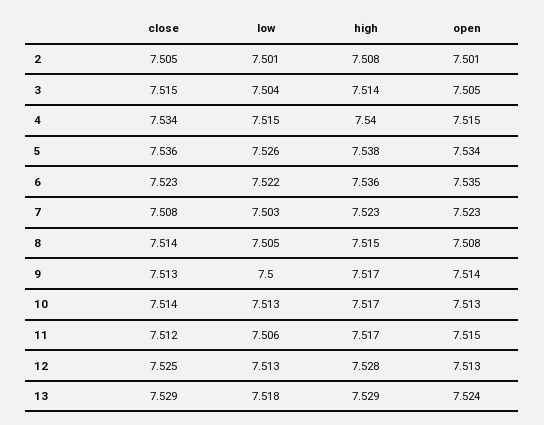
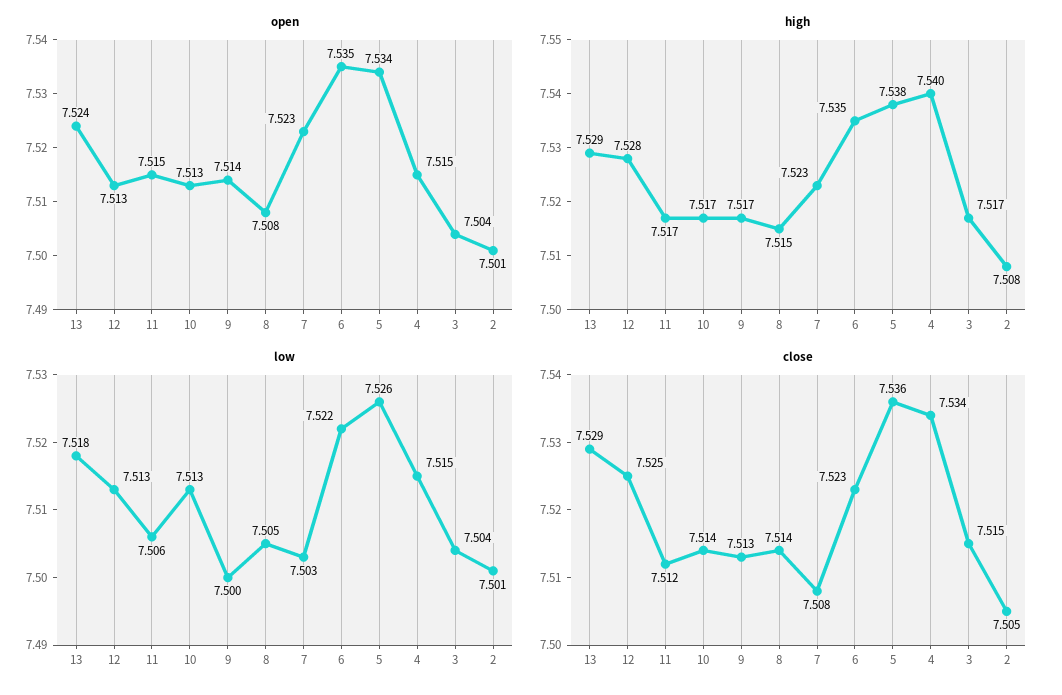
  {
    "close": {
      "2": 7.505,
      "3": 7.515,
      "4": 7.534,
      "5": 7.536,
      "6": 7.523,
      "7": 7.508,
      "8": 7.514,
      "9": 7.513,
      "10": 7.514,
      "11": 7.512,
      "12": 7.525,
      "13": 7.529
    },
    "low": {
      "2": 7.501,
      "3": 7.504,
      "4": 7.515,
      "5": 7.526,
      "6": 7.522,
      "7": 7.503,
      "8": 7.505,
      "9": 7.5,
      "10": 7.513,
      "11": 7.506,
      "12": 7.513,
      "13": 7.518
    },
    "high": {
      "2": 7.508,
-     "3": 7.514,
+     "3": 7.517,
      "4": 7.54,
      "5": 7.538,
-     "6": 7.536,
+     "6": 7.535,
      "7": 7.523,
      "8": 7.515,
      "9": 7.517,
      "10": 7.517,
      "11": 7.517,
      "12": 7.528,
      "13": 7.529
    },
    "open": {
      "2": 7.501,
-     "3": 7.505,
+     "3": 7.504,
      "4": 7.515,
      "5": 7.534,
      "6": 7.535,
      "7": 7.523,
      "8": 7.508,
      "9": 7.514,
      "10": 7.513,
      "11": 7.515,
      "12": 7.513,
      "13": 7.524
    }
  }

